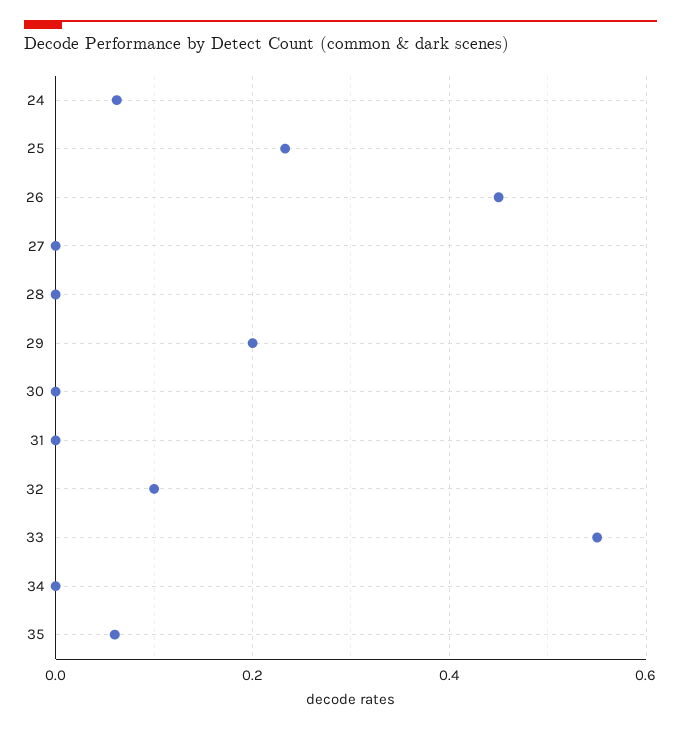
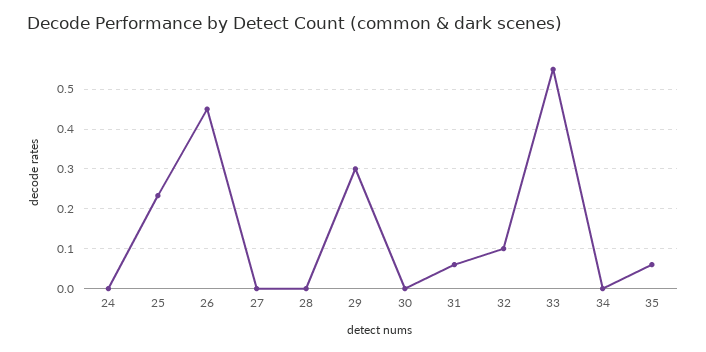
  {
-   "24": 0.06,
+   "24": 0,
    "25": 0.24,
    "26": 0.46,
    "27": 0,
    "28": 0,
-   "29": 0.2,
+   "29": 0.3,
    "30": 0,
-   "31": 0,
+   "31": 0.06,
    "32": 0.1,
    "33": 0.56,
    "34": 0,
    "35": 0.06
  }

